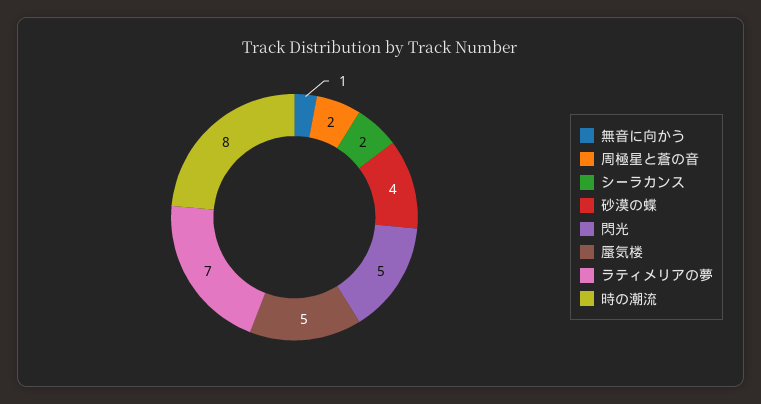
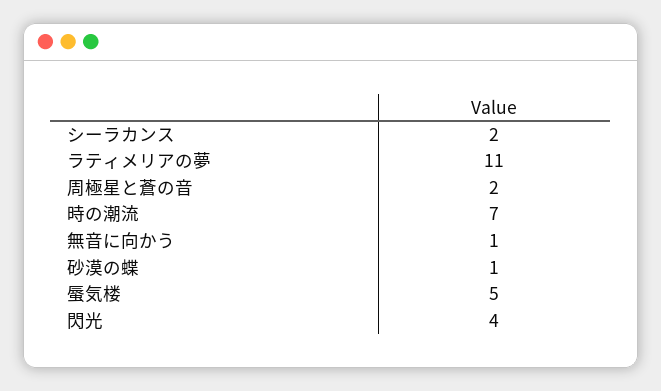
  {
    "無音に向かう": 1,
    "周極星と蒼の音": 2,
    "シーラカンス": 2,
-   "砂漠の蝶": 4,
+   "砂漠の蝶": 1,
-   "閃光": 5,
+   "閃光": 4,
    "蜃気楼": 5,
-   "ラティメリアの夢": 7,
+   "ラティメリアの夢": 11,
-   "時の潮流": 8
+   "時の潮流": 7
  }

